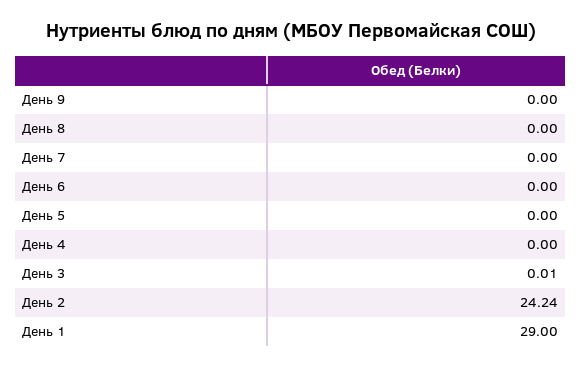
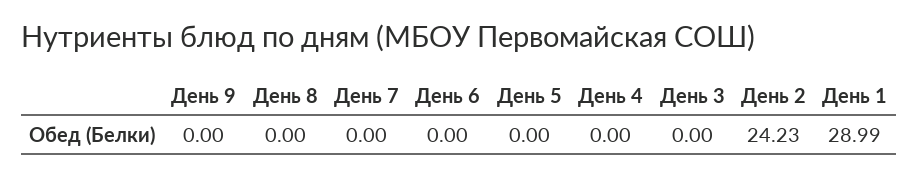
  {
    "День 9": 0,
    "День 8": 0,
    "День 7": 0,
    "День 6": 0,
    "День 5": 0,
    "День 4": 0,
-   "День 3": 0.01,
+   "День 3": 0,
-   "День 2": 24.24,
+   "День 2": 24.23,
-   "День 1": 29
+   "День 1": 28.99
  }

